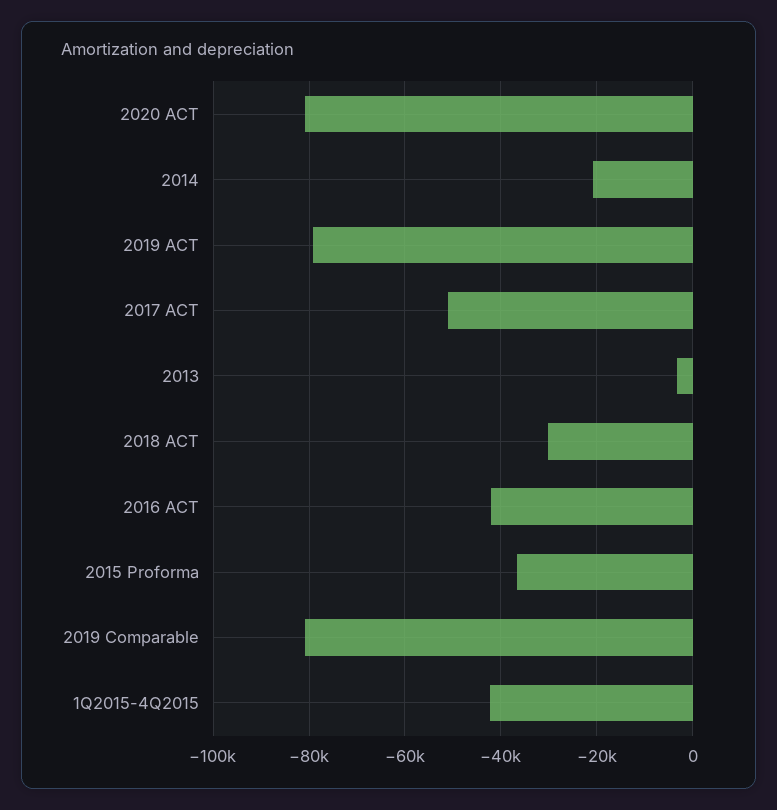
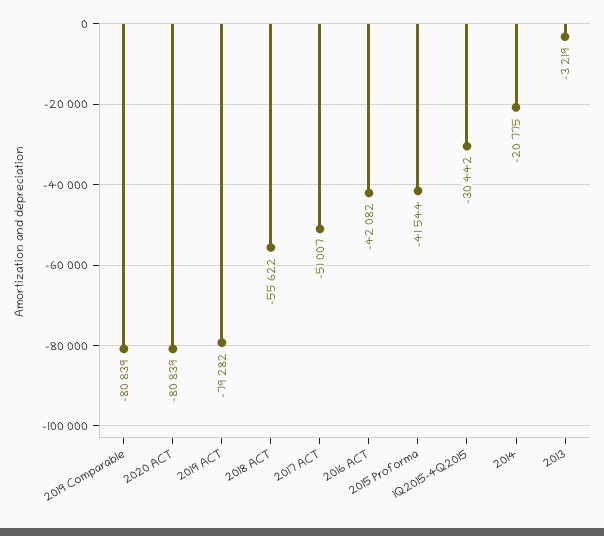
  {
    "2020 ACT": -80839,
    "2014": -20775,
    "2019 ACT": -79282,
    "2017 ACT": -51007,
    "2013": -3219,
-   "2018 ACT": -30000,
+   "2018 ACT": -55622,
    "2016 ACT": -42082,
-   "2015 Proforma": -36000,
+   "2015 Proforma": -41544,
    "2019 Comparable": -80839,
-   "1Q2015-4Q2015": -42000
+   "1Q2015-4Q2015": -30442
  }

